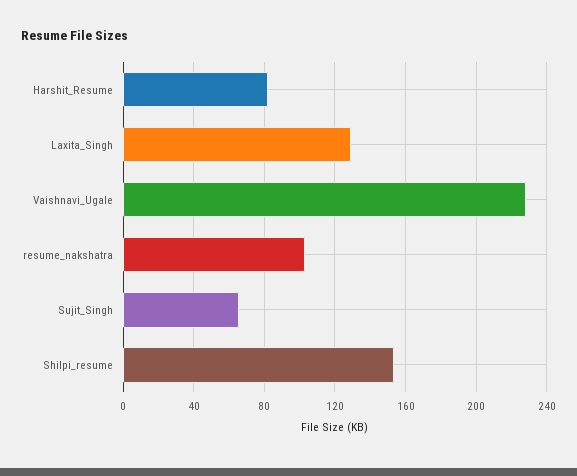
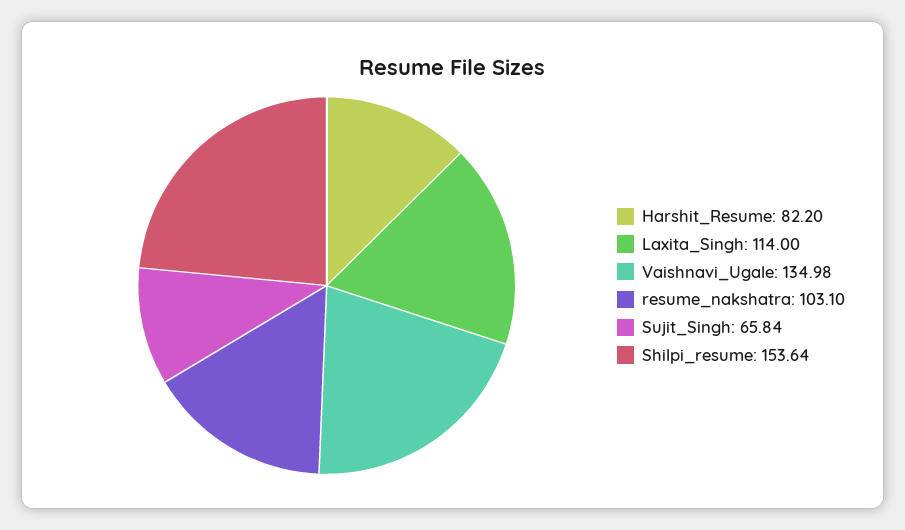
  {
    "Harshit_Resume": 82.2,
-   "Laxita_Singh": 130,
+   "Laxita_Singh": 114,
-   "Vaishnavi_Ugale": 230,
+   "Vaishnavi_Ugale": 134.98,
    "resume_nakshatra": 103.1,
    "Sujit_Singh": 65.84,
    "Shilpi_resume": 153.64
  }

